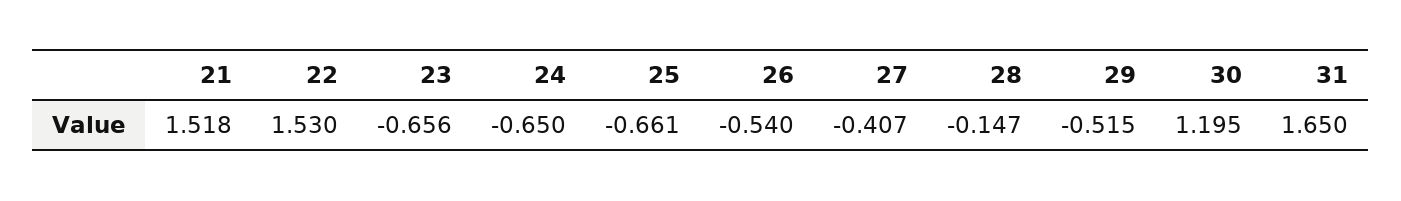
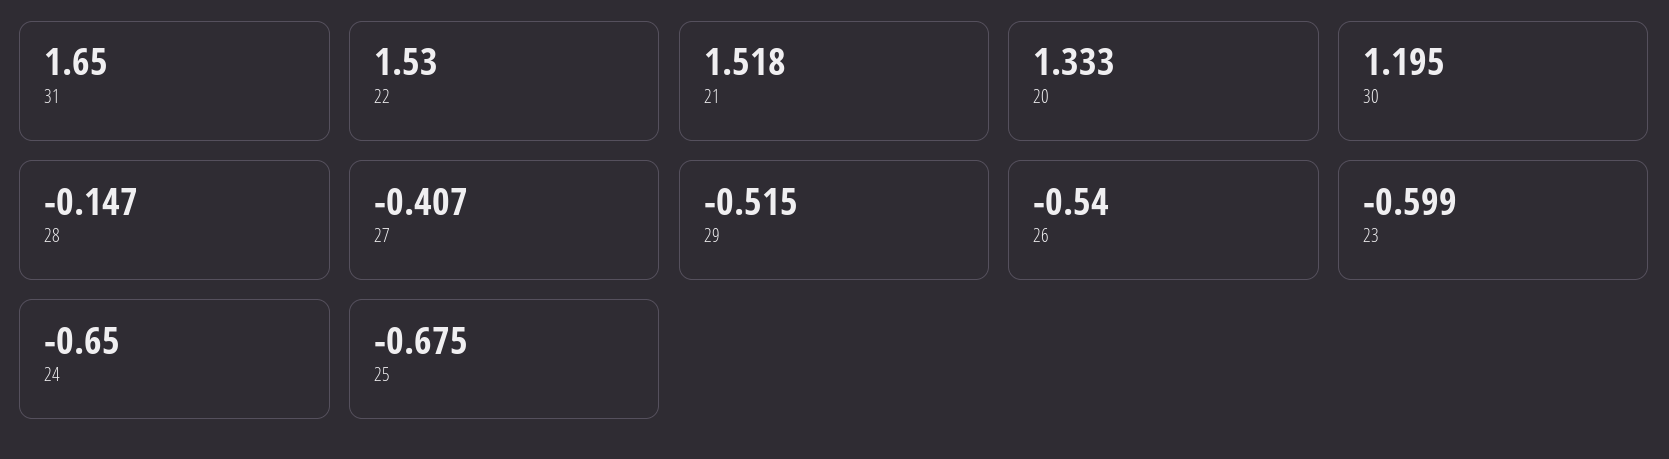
  {
    "21": 1.518,
    "22": 1.53,
-   "23": -0.656,
+   "23": -0.599,
    "24": -0.65,
-   "25": -0.661,
+   "25": -0.675,
    "26": -0.54,
    "27": -0.407,
    "28": -0.147,
    "29": -0.515,
    "30": 1.195,
-   "31": 1.65
+   "31": 1.65,
+   "20": 1.333
  }

